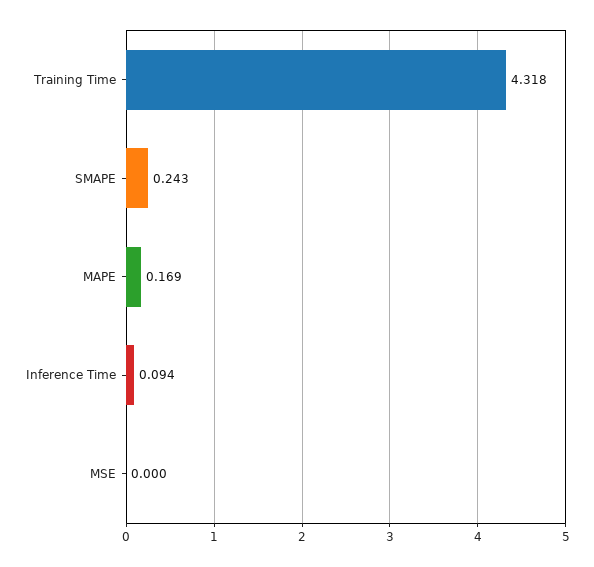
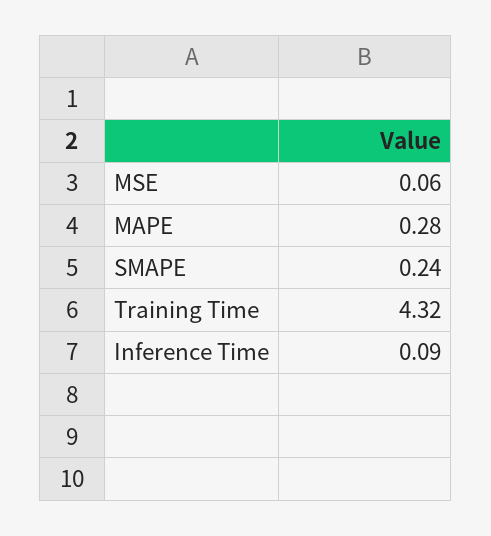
  {
    "Training Time": 4.318,
    "SMAPE": 0.243,
-   "MAPE": 0.169,
+   "MAPE": 0.28,
    "Inference Time": 0.094,
-   "MSE": 0
+   "MSE": 0.06
  }

